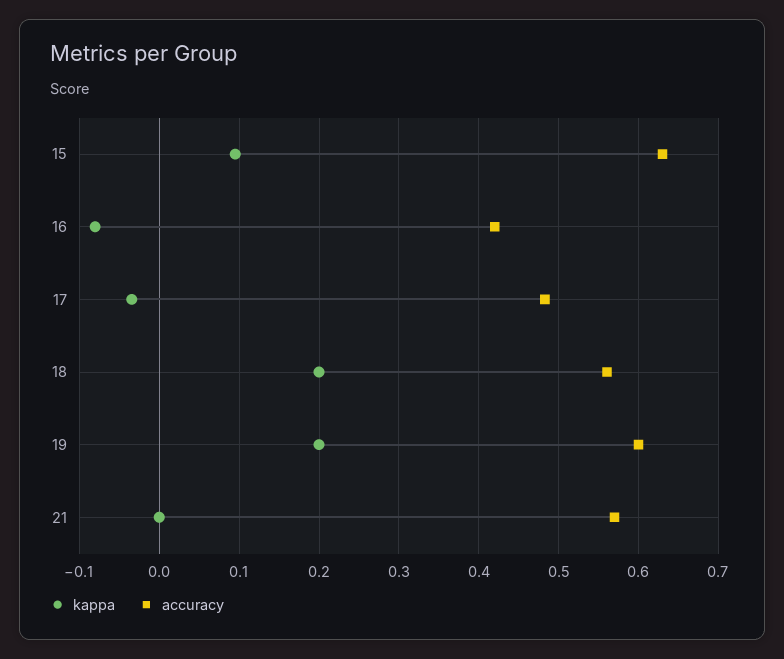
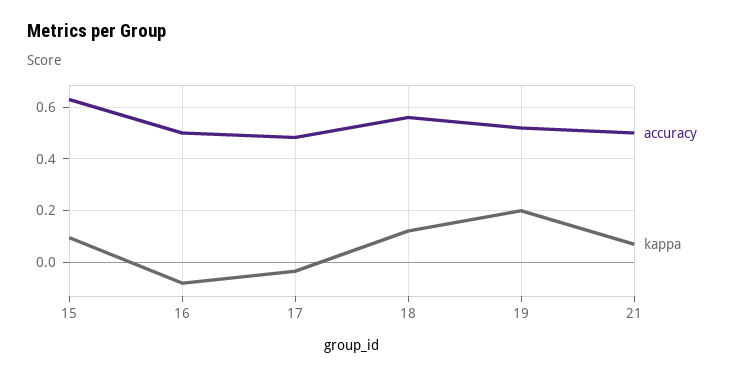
  {
    "kappa": {
      "15": 0.1,
      "16": -0.08,
      "17": -0.03,
-     "18": 0.2,
+     "18": 0.125,
      "19": 0.2,
-     "21": 0
+     "21": 0.075
    },
    "accuracy": {
      "15": 0.63,
-     "16": 0.42,
+     "16": 0.5,
      "17": 0.48,
      "18": 0.56,
-     "19": 0.6,
+     "19": 0.525,
-     "21": 0.57
+     "21": 0.5
    }
  }

